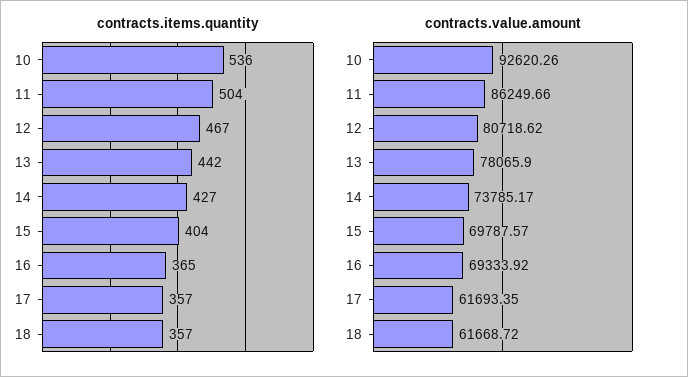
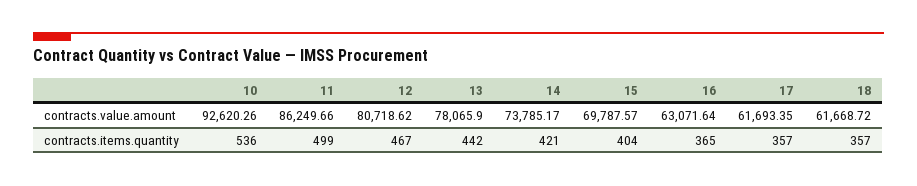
  {
    "contracts.items.quantity": {
      "10": 536,
-     "11": 504,
+     "11": 499,
      "12": 467,
      "13": 442,
-     "14": 427,
+     "14": 421,
      "15": 404,
      "16": 365,
      "17": 357,
      "18": 357
    },
    "contracts.value.amount": {
      "10": 92620.26,
      "11": 86249.66,
      "12": 80718.62,
      "13": 78065.9,
      "14": 73785.17,
      "15": 69787.57,
-     "16": 69333.92,
+     "16": 63071.64,
      "17": 61693.35,
      "18": 61668.72
    }
  }

